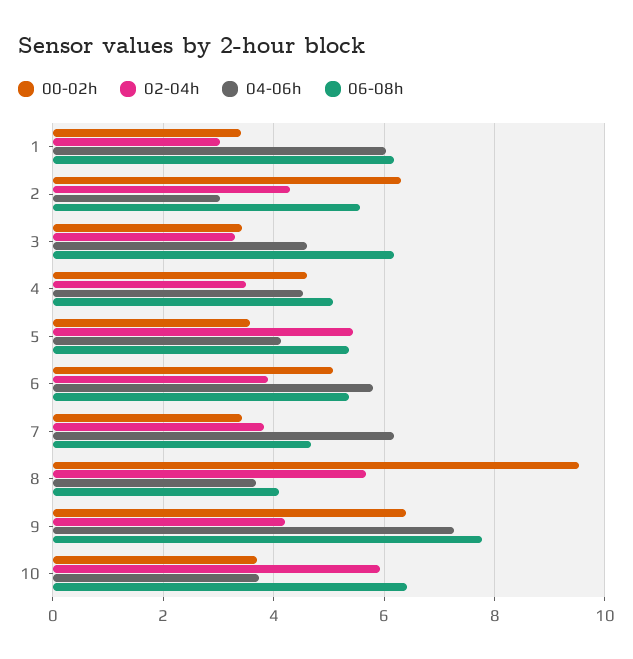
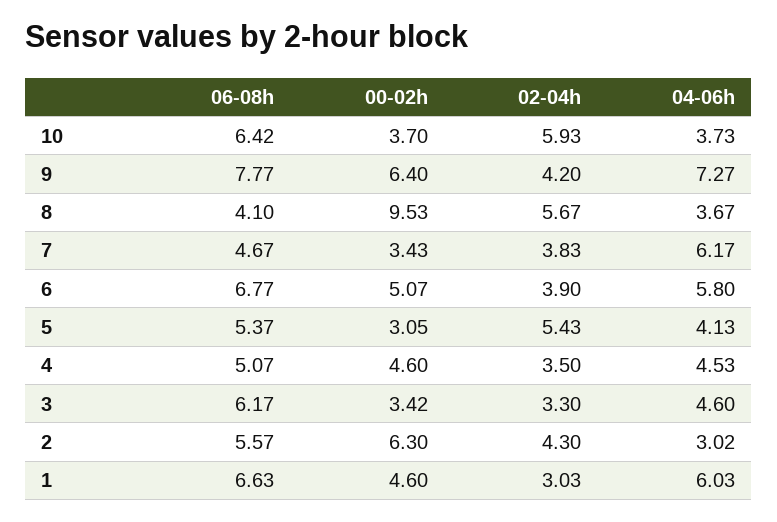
  {
    "00-02h": {
-     "1": 3.4,
+     "1": 4.6,
      "2": 6.3,
      "3": 3.42,
      "4": 4.6,
-     "5": 3.6,
+     "5": 3.05,
      "6": 5.07,
      "7": 3.43,
      "8": 9.53,
      "9": 6.4,
      "10": 3.7
    },
    "02-04h": {
      "1": 3.03,
      "2": 4.3,
      "3": 3.3,
      "4": 3.5,
      "5": 5.43,
      "6": 3.9,
      "7": 3.83,
      "8": 5.67,
      "9": 4.2,
      "10": 5.93
    },
    "04-06h": {
      "1": 6.03,
      "2": 3.02,
      "3": 4.6,
      "4": 4.53,
      "5": 4.13,
      "6": 5.8,
      "7": 6.17,
      "8": 3.67,
      "9": 7.27,
      "10": 3.73
    },
    "06-08h": {
-     "1": 6.2,
+     "1": 6.63,
      "2": 5.57,
      "3": 6.17,
      "4": 5.07,
      "5": 5.37,
-     "6": 5.4,
+     "6": 6.77,
      "7": 4.67,
      "8": 4.1,
      "9": 7.77,
      "10": 6.42
    }
  }

